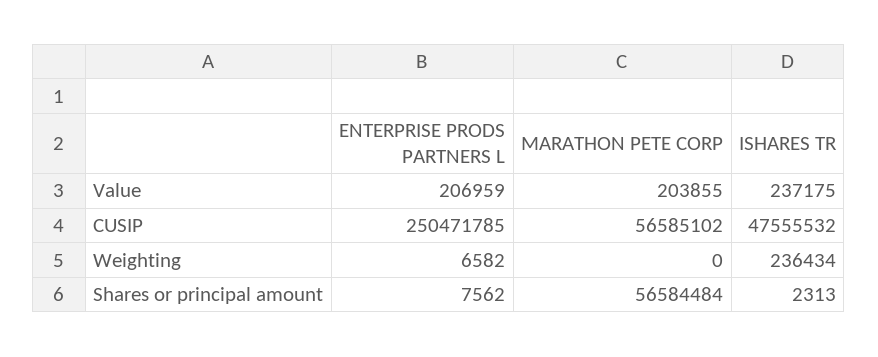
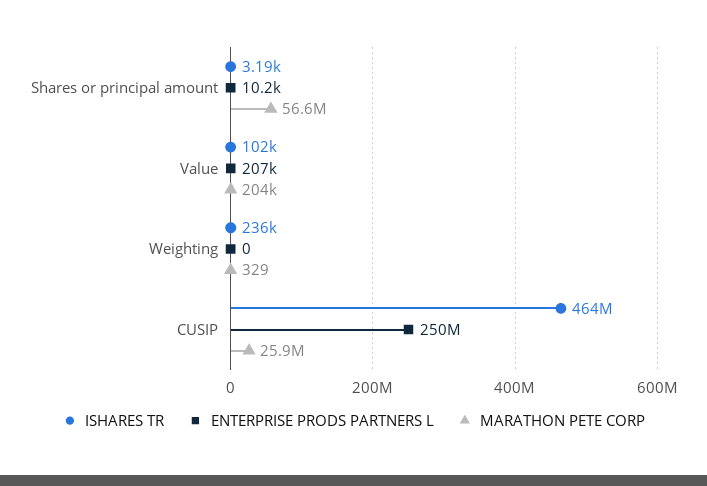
  {
    "ENTERPRISE PRODS PARTNERS L": {
      "Value": 206959,
      "CUSIP": 250471785,
-     "Weighting": 6582,
+     "Weighting": 0,
-     "Shares or principal amount": 7562
+     "Shares or principal amount": 10200
    },
    "MARATHON PETE CORP": {
      "Value": 203855,
-     "CUSIP": 56585102,
+     "CUSIP": 25900000,
-     "Weighting": 0,
+     "Weighting": 329,
      "Shares or principal amount": 56584484
    },
    "ISHARES TR": {
-     "Value": 237175,
+     "Value": 102000,
-     "CUSIP": 47555532,
+     "CUSIP": 464000000,
      "Weighting": 236434,
-     "Shares or principal amount": 2313
+     "Shares or principal amount": 3190
    }
  }

